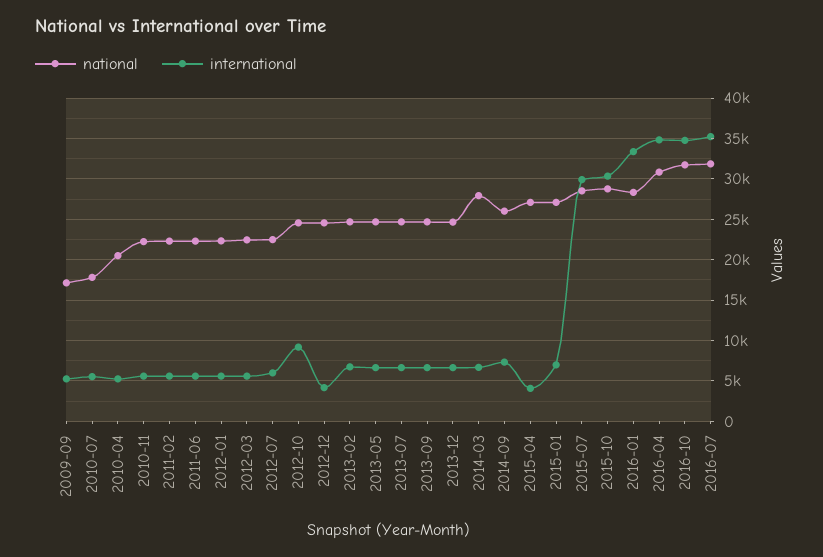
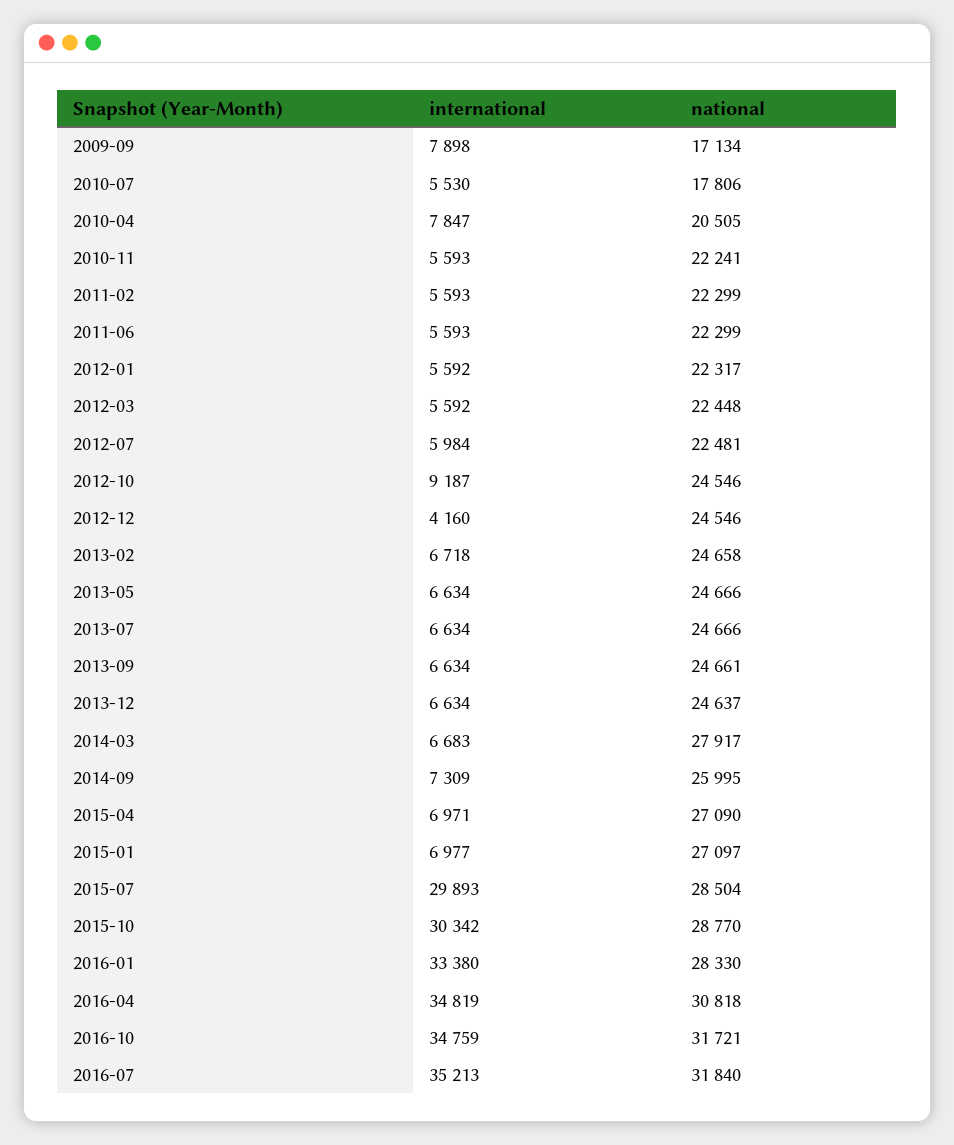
  {
    "national": {
      "2009-09": 17134,
      "2010-07": 17806,
      "2010-04": 20505,
      "2010-11": 22241,
      "2011-02": 22299,
      "2011-06": 22299,
      "2012-01": 22317,
      "2012-03": 22448,
      "2012-07": 22481,
      "2012-10": 24546,
      "2012-12": 24546,
      "2013-02": 24658,
      "2013-05": 24666,
      "2013-07": 24666,
      "2013-09": 24661,
      "2013-12": 24637,
      "2014-03": 27917,
      "2014-09": 25995,
      "2015-04": 27090,
      "2015-01": 27097,
      "2015-07": 28504,
      "2015-10": 28770,
      "2016-01": 28330,
      "2016-04": 30818,
      "2016-10": 31721,
      "2016-07": 31840
    },
    "international": {
-     "2009-09": 5000,
+     "2009-09": 7898,
      "2010-07": 5530,
-     "2010-04": 5000,
+     "2010-04": 7847,
      "2010-11": 5593,
      "2011-02": 5593,
      "2011-06": 5593,
      "2012-01": 5592,
      "2012-03": 5592,
      "2012-07": 5984,
      "2012-10": 9187,
      "2012-12": 4160,
      "2013-02": 6718,
      "2013-05": 6634,
      "2013-07": 6634,
      "2013-09": 6634,
      "2013-12": 6634,
      "2014-03": 6683,
      "2014-09": 7309,
-     "2015-04": 4000,
+     "2015-04": 6971,
      "2015-01": 6977,
      "2015-07": 29893,
      "2015-10": 30342,
      "2016-01": 33380,
      "2016-04": 34819,
      "2016-10": 34759,
      "2016-07": 35213
    }
  }

